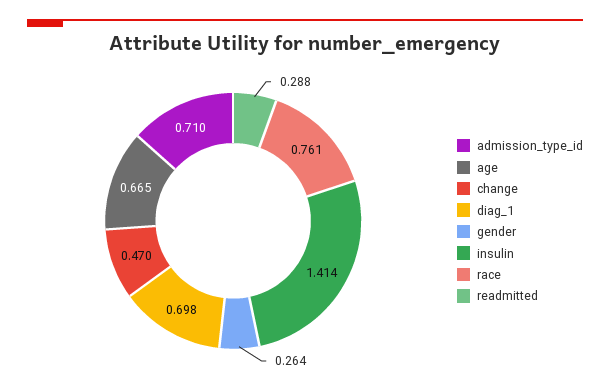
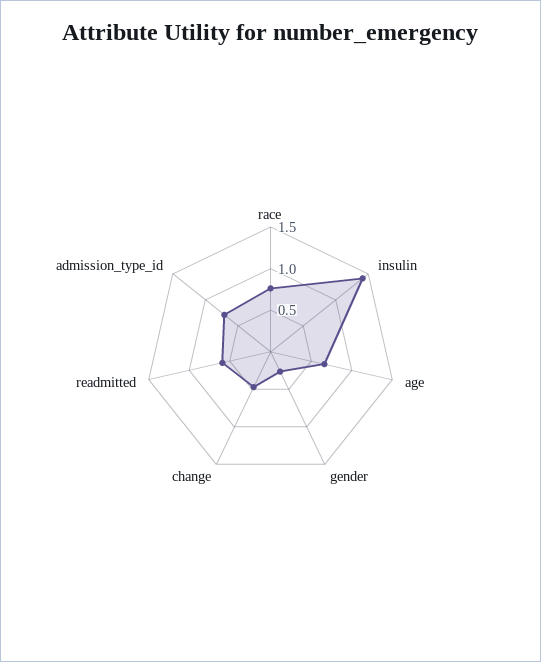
  {
    "admission_type_id": 0.71,
    "age": 0.665,
    "change": 0.47,
-   "diag_1": 0.698,
    "gender": 0.264,
    "insulin": 1.414,
    "race": 0.761,
-   "readmitted": 0.288
+   "readmitted": 0.6
  }

